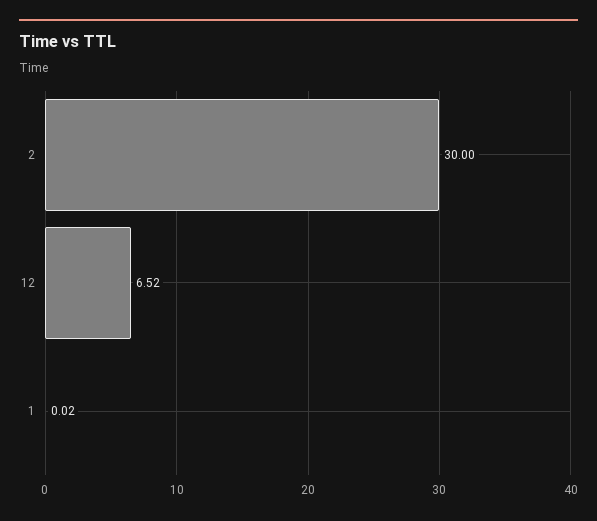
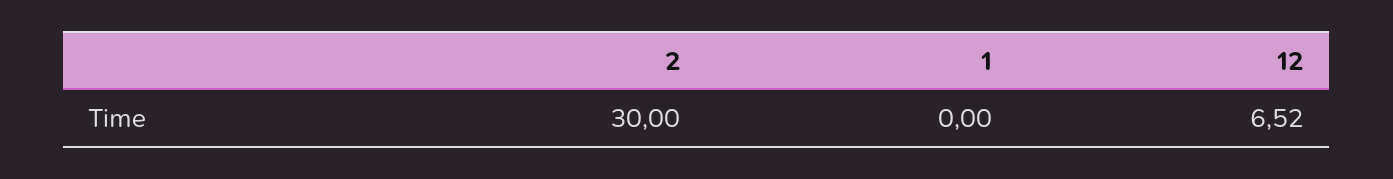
  {
    "2": 30,
    "12": 6.52,
-   "1": 0.02
+   "1": 0
  }

